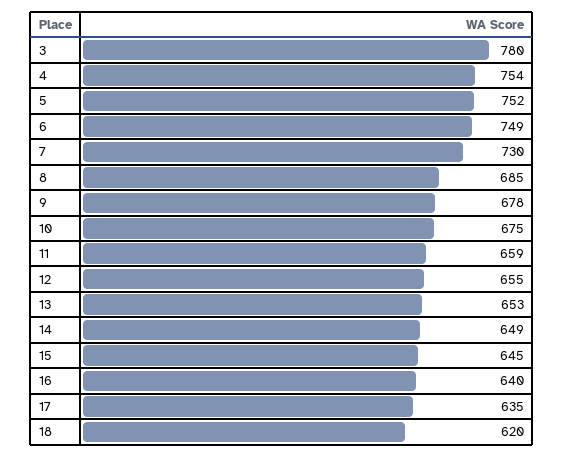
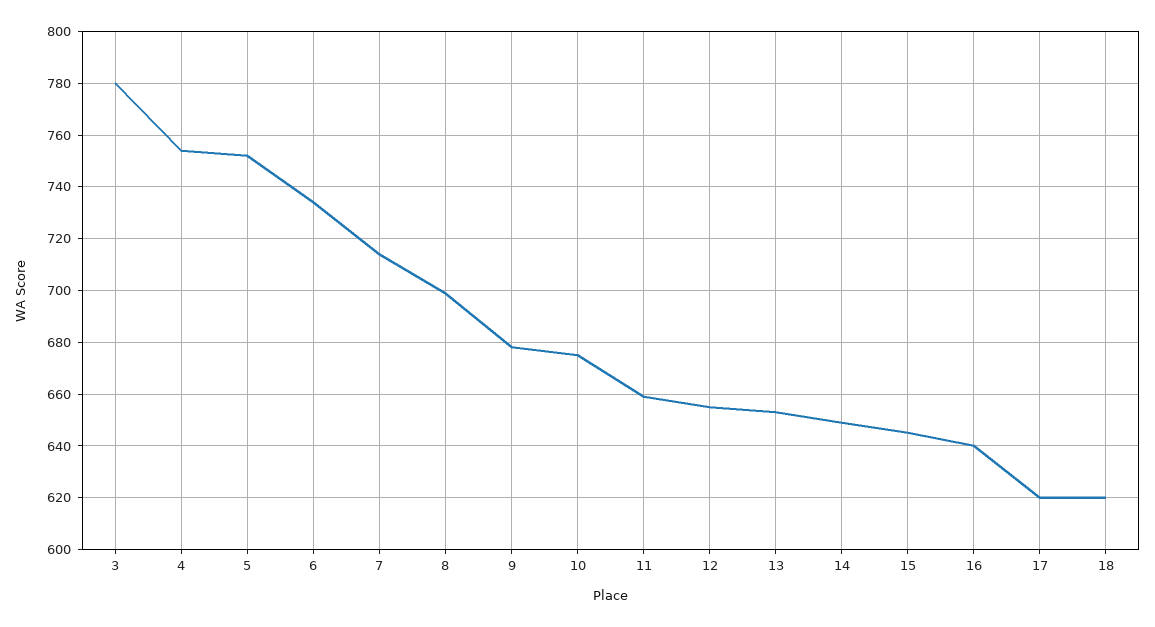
  {
    "3": 780,
    "4": 754,
    "5": 752,
-   "6": 749,
+   "6": 735,
-   "7": 730,
+   "7": 715,
-   "8": 685,
+   "8": 700,
    "9": 678,
    "10": 675,
    "11": 659,
    "12": 655,
    "13": 653,
    "14": 649,
    "15": 645,
    "16": 640,
-   "17": 635,
+   "17": 620,
    "18": 620
  }

